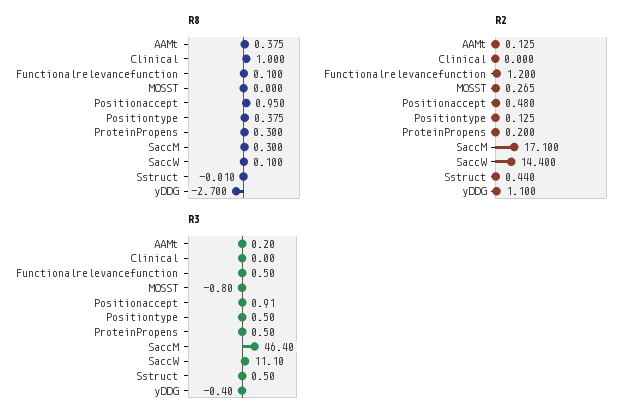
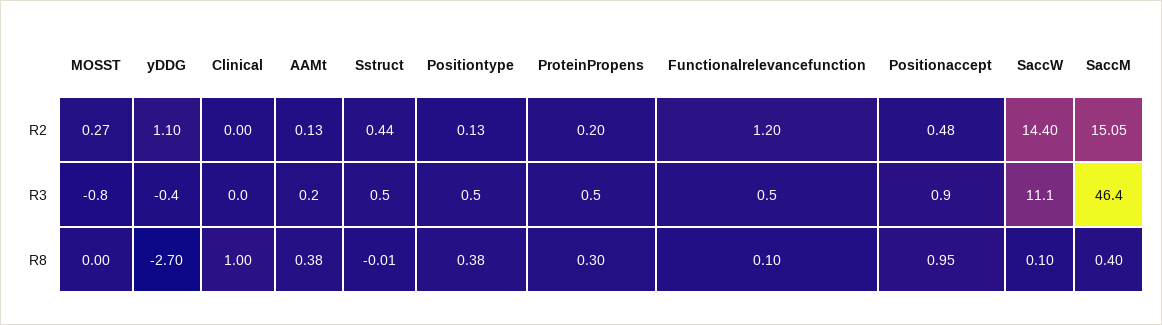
  {
    "R8": {
      "AAMt": 0.375,
      "Clinical": 1,
      "Functionalrelevancefunction": 0.1,
      "MOSST": 0,
      "Positionaccept": 0.95,
      "Positiontype": 0.375,
      "ProteinPropens": 0.3,
-     "SaccM": 0.3,
+     "SaccM": 0.4,
      "SaccW": 0.1,
      "Sstruct": -0.01,
      "yDDG": -2.7
    },
    "R2": {
      "AAMt": 0.125,
      "Clinical": 0,
      "Functionalrelevancefunction": 1.2,
      "MOSST": 0.265,
      "Positionaccept": 0.48,
      "Positiontype": 0.125,
      "ProteinPropens": 0.2,
-     "SaccM": 17.1,
+     "SaccM": 15.05,
      "SaccW": 14.4,
      "Sstruct": 0.44,
      "yDDG": 1.1
    },
    "R3": {
      "AAMt": 0.2,
      "Clinical": 0,
      "Functionalrelevancefunction": 0.5,
      "MOSST": -0.8,
      "Positionaccept": 0.91,
      "Positiontype": 0.5,
      "ProteinPropens": 0.5,
      "SaccM": 46.4,
      "SaccW": 11.1,
      "Sstruct": 0.5,
      "yDDG": -0.4
    }
  }

